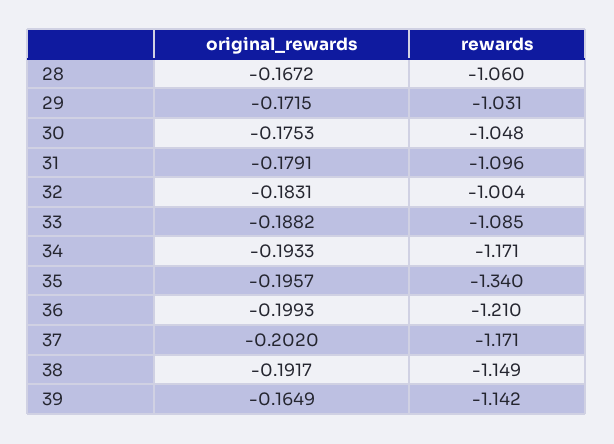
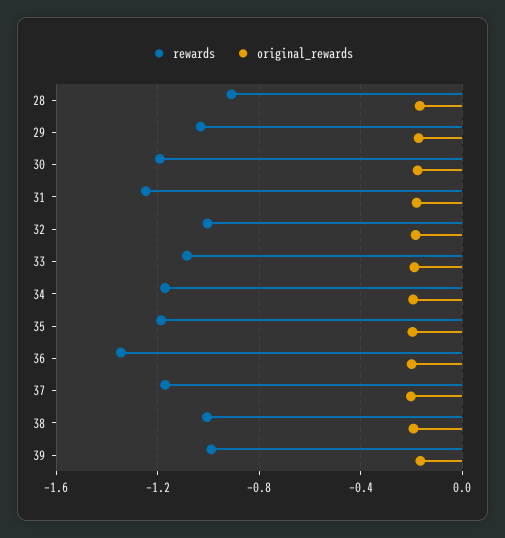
  {
    "original_rewards": {
      "28": -0.1672,
      "29": -0.1715,
      "30": -0.1753,
      "31": -0.1791,
      "32": -0.1831,
      "33": -0.1882,
      "34": -0.1933,
      "35": -0.1957,
      "36": -0.1993,
      "37": -0.202,
      "38": -0.1917,
      "39": -0.1649
    },
    "rewards": {
-     "28": -1.06,
+     "28": -0.9,
      "29": -1.031,
-     "30": -1.048,
+     "30": -1.2,
-     "31": -1.096,
+     "31": -1.25,
      "32": -1.004,
      "33": -1.085,
      "34": -1.171,
-     "35": -1.34,
+     "35": -1.2,
-     "36": -1.21,
+     "36": -1.35,
      "37": -1.171,
-     "38": -1.149,
+     "38": -1,
-     "39": -1.142
+     "39": -1
    }
  }

